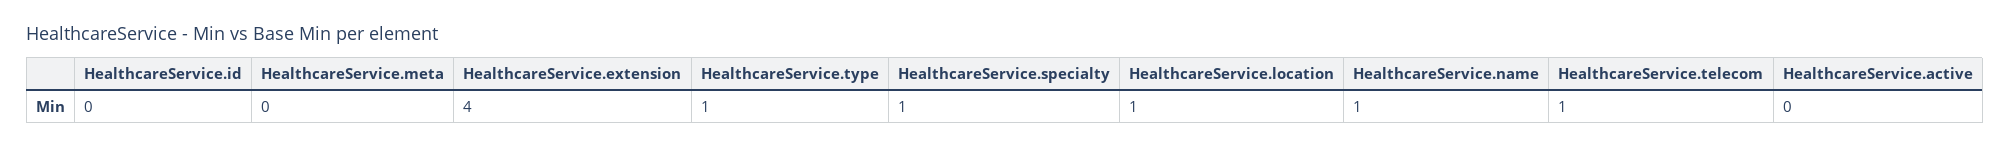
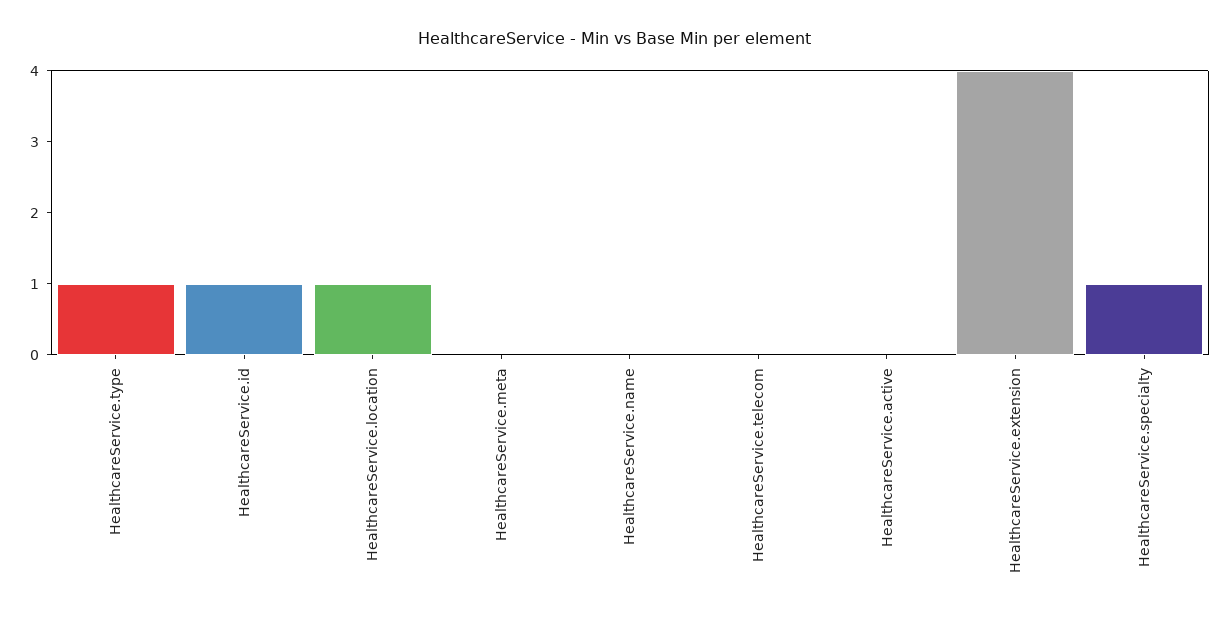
  {
-   "HealthcareService.id": 0,
+   "HealthcareService.id": 1,
    "HealthcareService.meta": 0,
    "HealthcareService.extension": 4,
    "HealthcareService.type": 1,
    "HealthcareService.specialty": 1,
    "HealthcareService.location": 1,
-   "HealthcareService.name": 1,
+   "HealthcareService.name": 0,
-   "HealthcareService.telecom": 1,
+   "HealthcareService.telecom": 0,
    "HealthcareService.active": 0
  }

